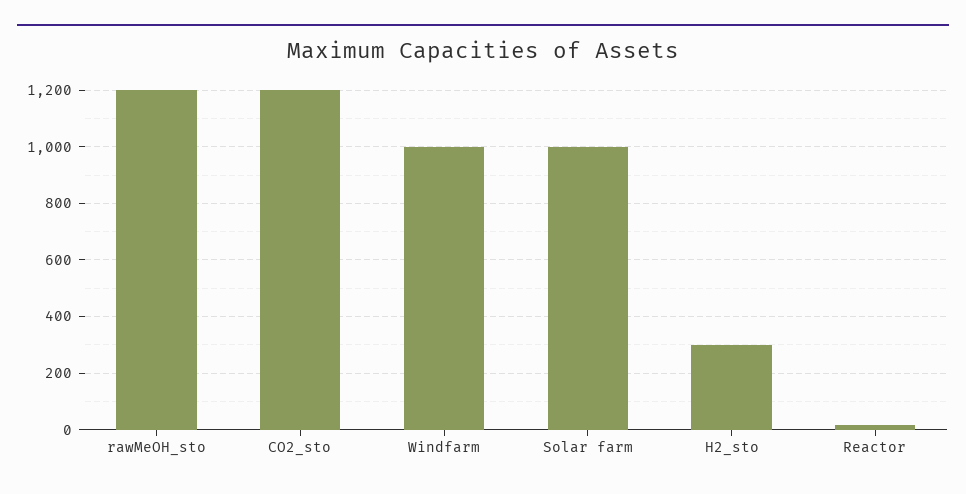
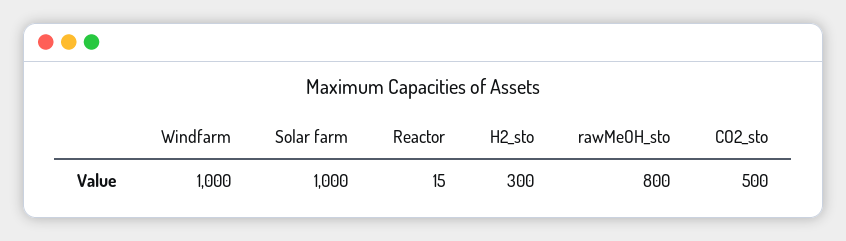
  {
-   "rawMeOH_sto": 1200,
+   "rawMeOH_sto": 800,
-   "CO2_sto": 1200,
+   "CO2_sto": 500,
    "Windfarm": 1000,
    "Solar farm": 1000,
    "H2_sto": 300,
    "Reactor": 15
  }

